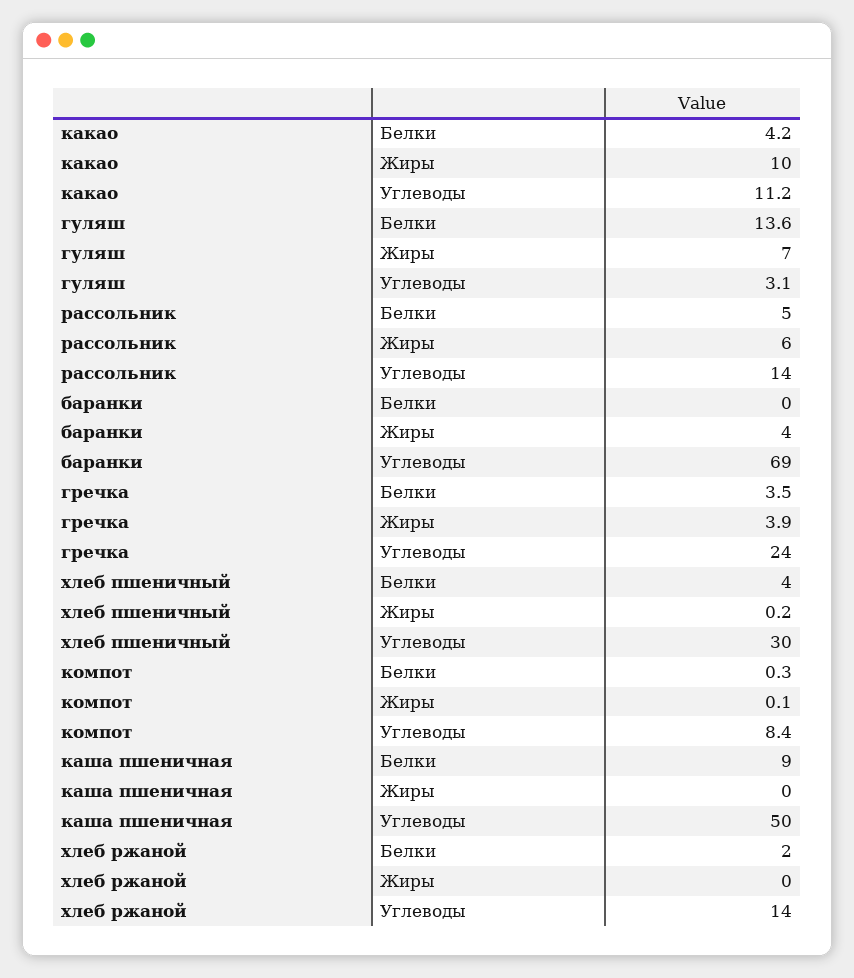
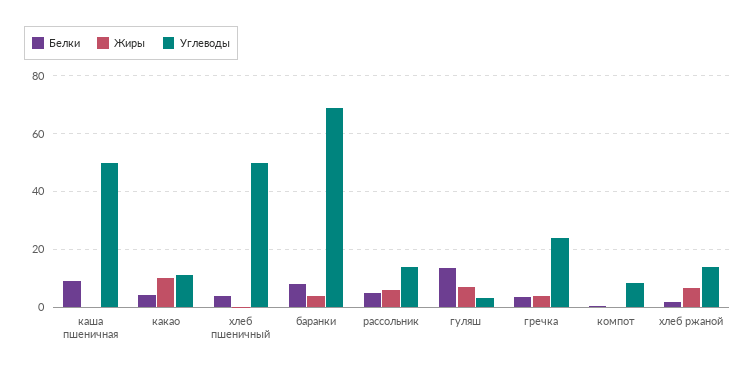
  {
    "Белки": {
      "какао": 4.2,
      "гуляш": 13.6,
      "рассольник": 5,
-     "баранки": 0,
+     "баранки": 7.5,
      "гречка": 3.5,
      "хлеб пшеничный": 4,
      "компот": 0.3,
      "каша пшеничная": 9,
      "хлеб ржаной": 2
    },
    "Жиры": {
      "какао": 10,
      "гуляш": 7,
      "рассольник": 6,
      "баранки": 4,
      "гречка": 3.9,
      "хлеб пшеничный": 0.2,
      "компот": 0.1,
      "каша пшеничная": 0,
-     "хлеб ржаной": 0
+     "хлеб ржаной": 7.5
    },
    "Углеводы": {
      "какао": 11.2,
      "гуляш": 3.1,
      "рассольник": 14,
      "баранки": 69,
      "гречка": 24,
-     "хлеб пшеничный": 30,
+     "хлеб пшеничный": 50,
      "компот": 8.4,
      "каша пшеничная": 50,
      "хлеб ржаной": 14
    }
  }

